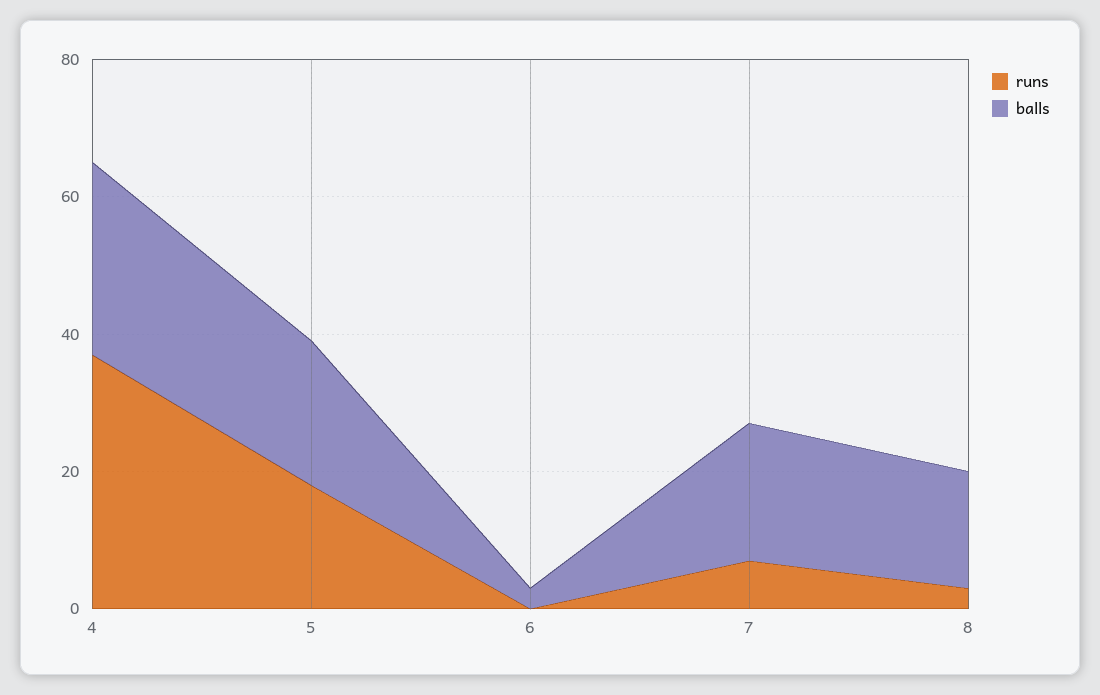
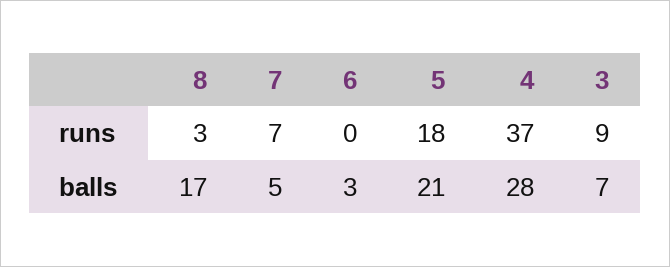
  {
    "runs": {
      "4": 37,
      "5": 18,
      "6": 0,
      "7": 7,
-     "8": 3
+     "8": 3,
+     "3": 9
    },
    "balls": {
      "4": 28,
      "5": 21,
      "6": 3,
-     "7": 20,
+     "7": 5,
-     "8": 17
+     "8": 17,
+     "3": 7
    }
  }

